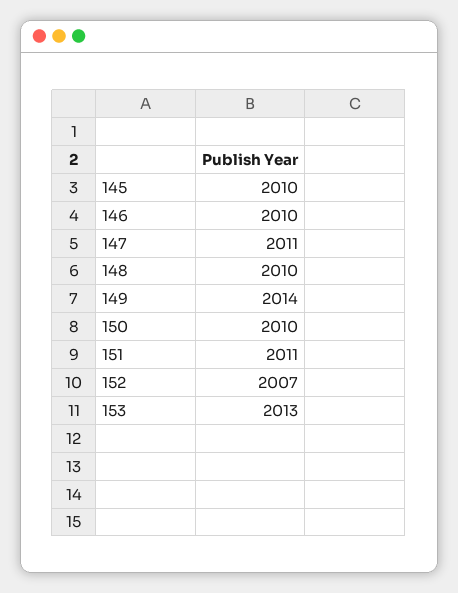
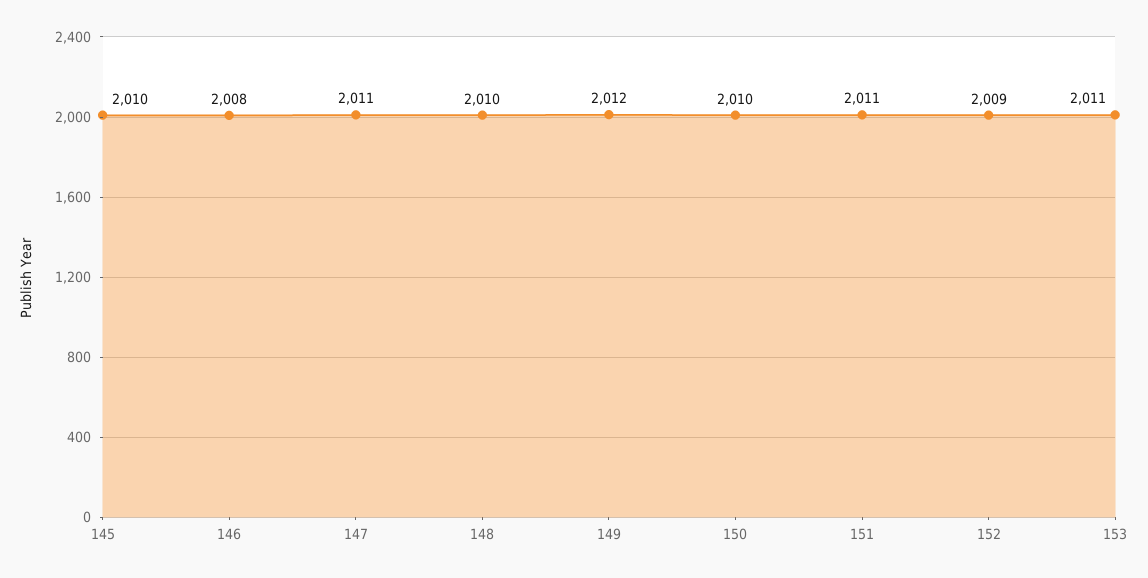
  {
    "145": 2010,
-   "146": 2010,
+   "146": 2008,
    "147": 2011,
    "148": 2010,
-   "149": 2014,
+   "149": 2012,
    "150": 2010,
    "151": 2011,
-   "152": 2007,
+   "152": 2009,
-   "153": 2013
+   "153": 2011
  }

